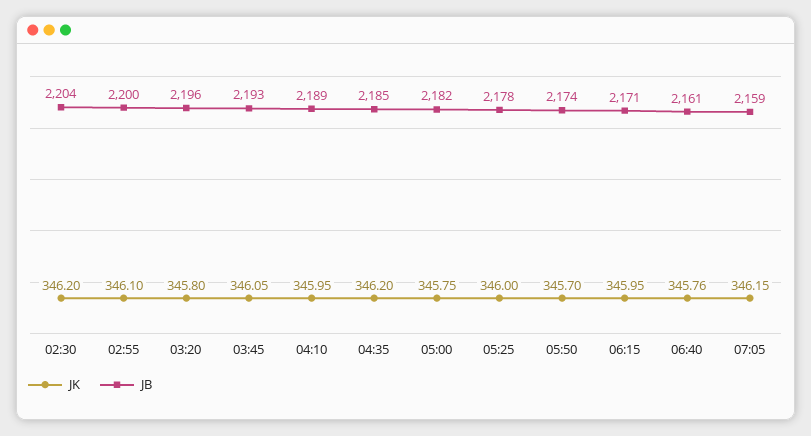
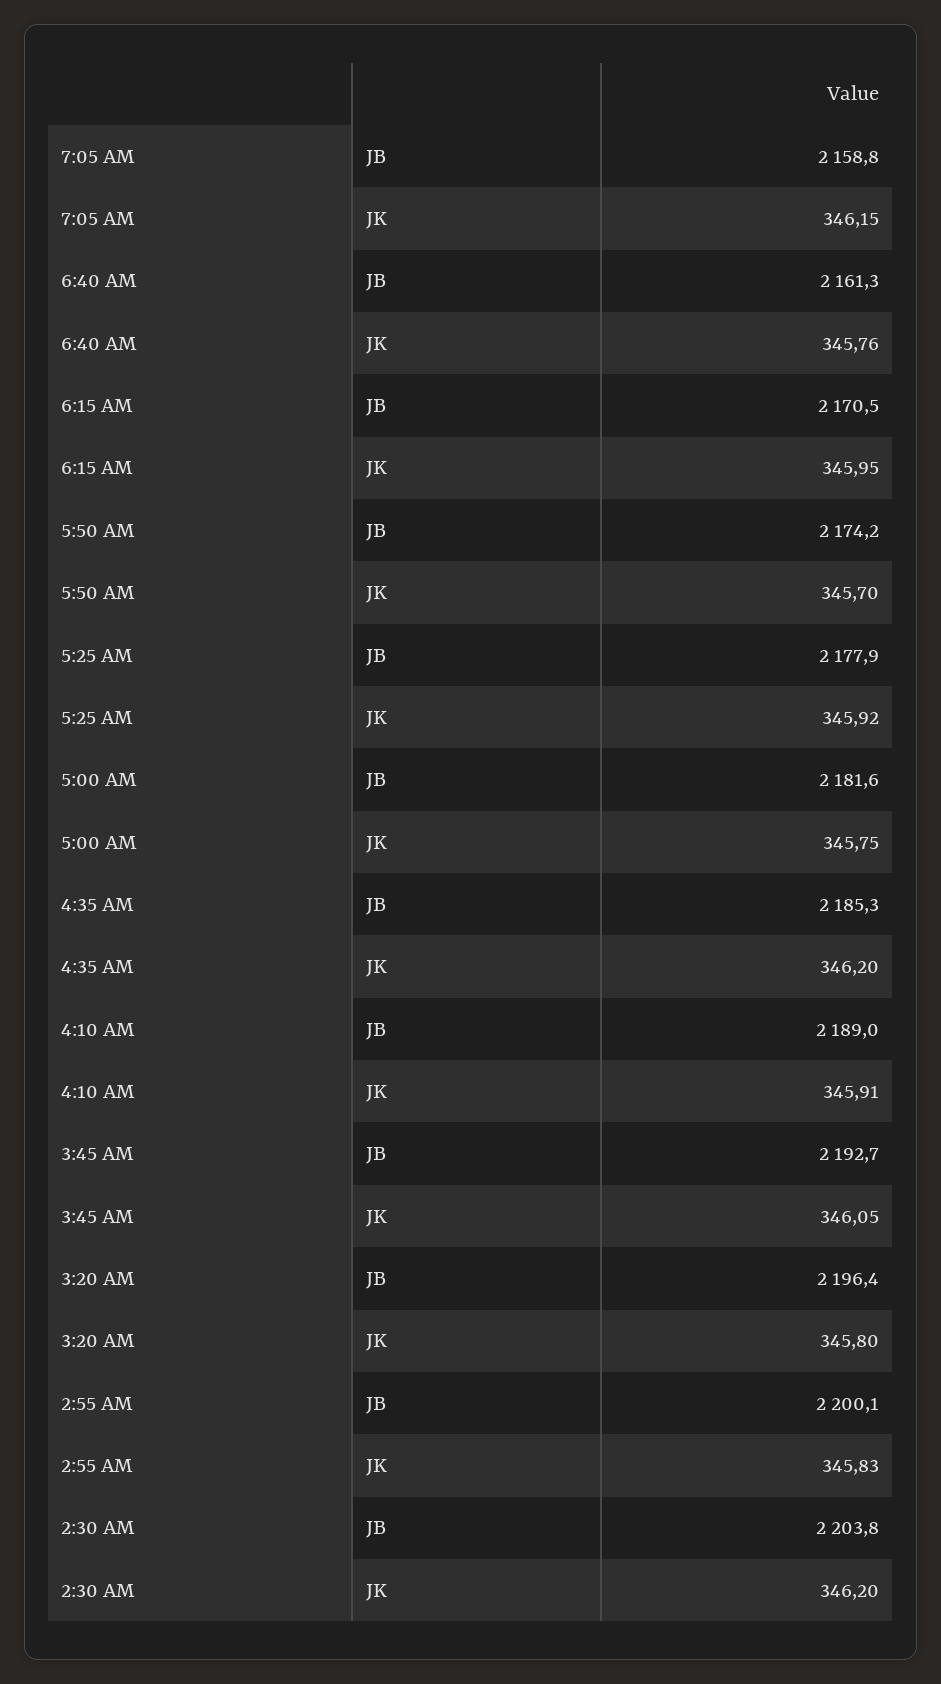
  {
    "JK": {
      "02:30": 346.2,
-     "02:55": 346.1,
+     "02:55": 345.83,
      "03:20": 345.8,
      "03:45": 346.05,
-     "04:10": 345.95,
+     "04:10": 345.91,
      "04:35": 346.2,
      "05:00": 345.75,
-     "05:25": 346,
+     "05:25": 345.92,
      "05:50": 345.7,
      "06:15": 345.95,
      "06:40": 345.76,
      "07:05": 346.15
    },
    "JB": {
      "02:30": 2203.8,
      "02:55": 2200.1,
      "03:20": 2196.4,
      "03:45": 2192.7,
      "04:10": 2189,
      "04:35": 2185.3,
      "05:00": 2181.6,
      "05:25": 2177.9,
      "05:50": 2174.2,
      "06:15": 2170.5,
      "06:40": 2161.3,
      "07:05": 2158.8
    }
  }

